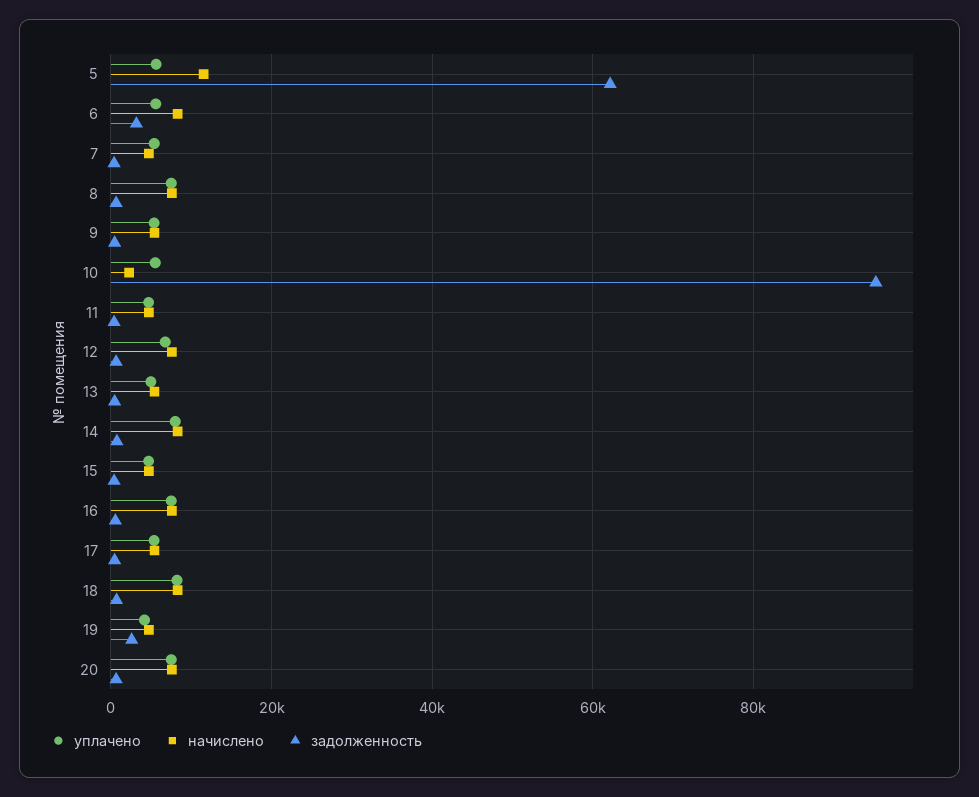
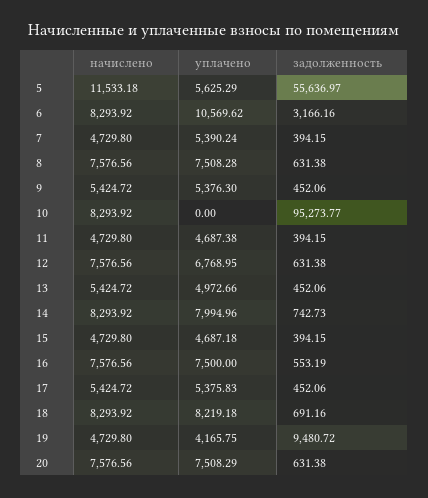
  {
    "уплачено": {
      "5": 5625.29,
-     "6": 6000,
+     "6": 10569.62,
      "7": 5390.24,
      "8": 7508.28,
      "9": 5376.3,
-     "10": 6000,
+     "10": 0,
      "11": 4687.38,
      "12": 6768.95,
      "13": 4972.66,
      "14": 7994.96,
      "15": 4687.18,
      "16": 7500,
      "17": 5375.83,
      "18": 8219.18,
      "19": 4165.75,
      "20": 7508.29
    },
    "начислено": {
      "5": 11533.18,
      "6": 8293.92,
      "7": 4729.8,
      "8": 7576.56,
      "9": 5424.72,
-     "10": 2000,
+     "10": 8293.92,
      "11": 4729.8,
      "12": 7576.56,
      "13": 5424.72,
      "14": 8293.92,
      "15": 4729.8,
      "16": 7576.56,
      "17": 5424.72,
      "18": 8293.92,
      "19": 4729.8,
      "20": 7576.56
    },
    "задолженность": {
-     "5": 62000,
+     "5": 55636.97,
      "6": 3166.16,
      "7": 394.15,
      "8": 631.38,
      "9": 452.06,
      "10": 95273.77,
      "11": 394.15,
      "12": 631.38,
      "13": 452.06,
      "14": 742.73,
      "15": 394.15,
      "16": 553.19,
      "17": 452.06,
      "18": 691.16,
-     "19": 2000,
+     "19": 9480.72,
      "20": 631.38
    }
  }

